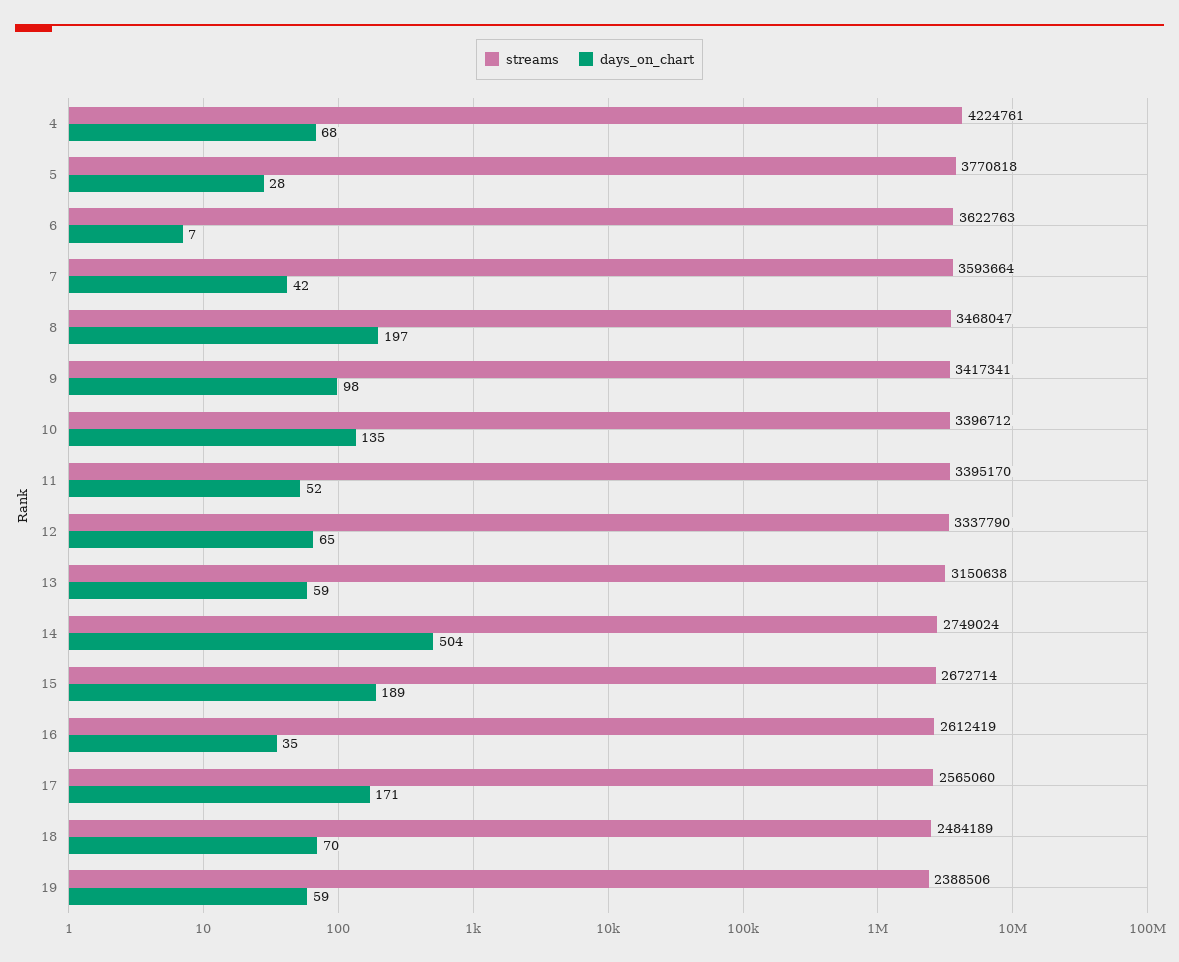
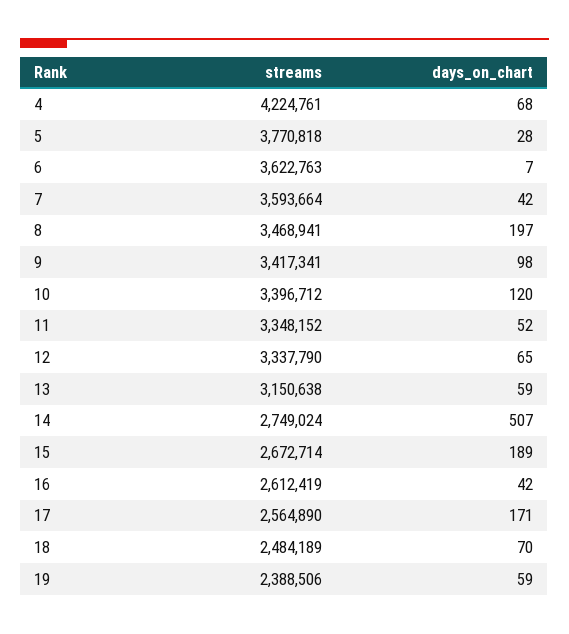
  {
    "streams": {
      "4": 4224761,
      "5": 3770818,
      "6": 3622763,
      "7": 3593664,
-     "8": 3468047,
+     "8": 3468941,
      "9": 3417341,
      "10": 3396712,
-     "11": 3395170,
+     "11": 3348152,
      "12": 3337790,
      "13": 3150638,
      "14": 2749024,
      "15": 2672714,
      "16": 2612419,
-     "17": 2565060,
+     "17": 2564890,
      "18": 2484189,
      "19": 2388506
    },
    "days_on_chart": {
      "4": 68,
      "5": 28,
      "6": 7,
      "7": 42,
      "8": 197,
      "9": 98,
-     "10": 135,
+     "10": 120,
      "11": 52,
      "12": 65,
      "13": 59,
-     "14": 504,
+     "14": 507,
      "15": 189,
-     "16": 35,
+     "16": 42,
      "17": 171,
      "18": 70,
      "19": 59
    }
  }

